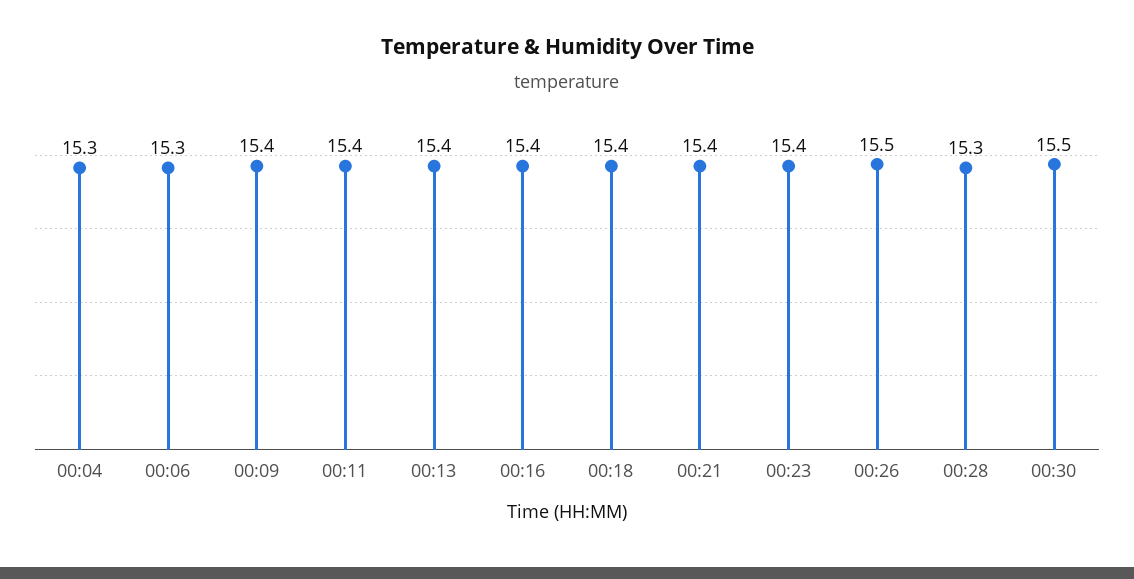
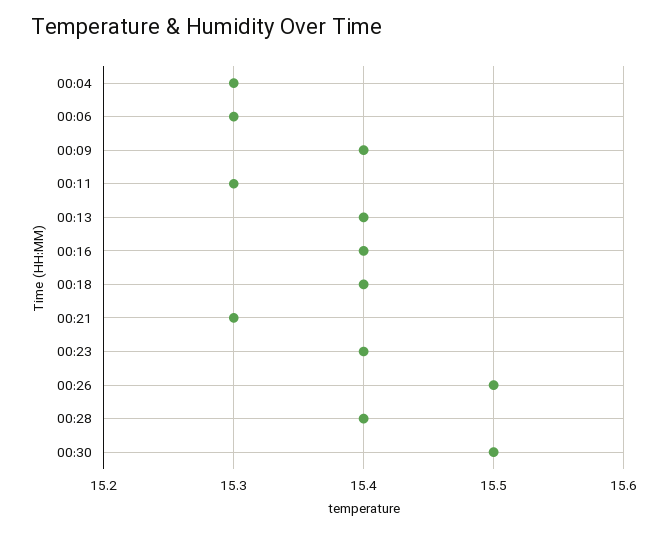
  {
    "00:04": 15.3,
    "00:06": 15.3,
    "00:09": 15.4,
-   "00:11": 15.4,
+   "00:11": 15.3,
    "00:13": 15.4,
    "00:16": 15.4,
    "00:18": 15.4,
-   "00:21": 15.4,
+   "00:21": 15.3,
    "00:23": 15.4,
    "00:26": 15.5,
-   "00:28": 15.3,
+   "00:28": 15.4,
    "00:30": 15.5
  }

